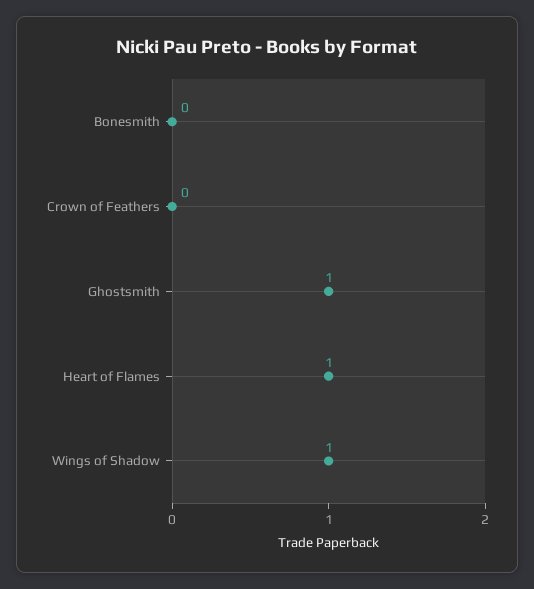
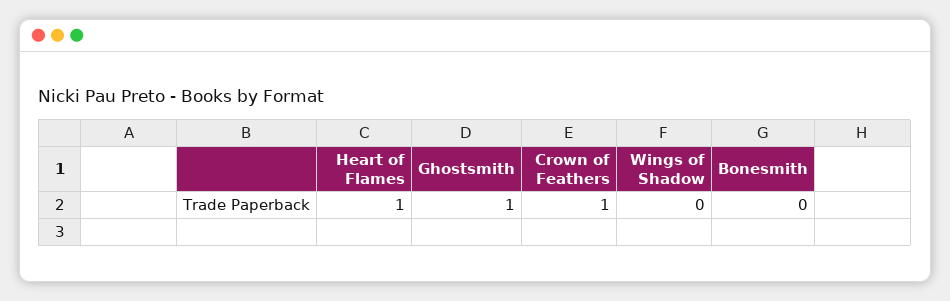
  {
    "Bonesmith": 0,
-   "Crown of Feathers": 0,
+   "Crown of Feathers": 1,
    "Ghostsmith": 1,
    "Heart of Flames": 1,
-   "Wings of Shadow": 1
+   "Wings of Shadow": 0
  }

